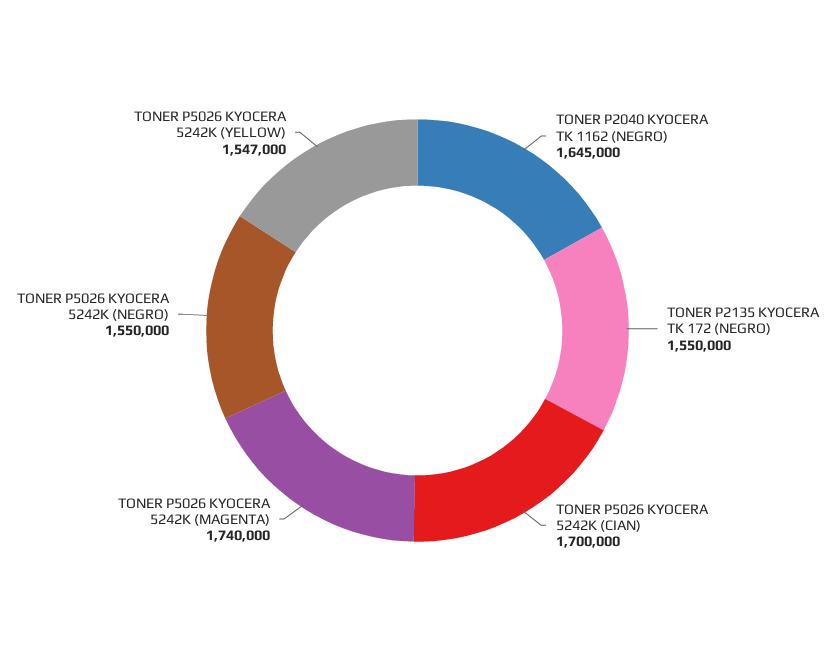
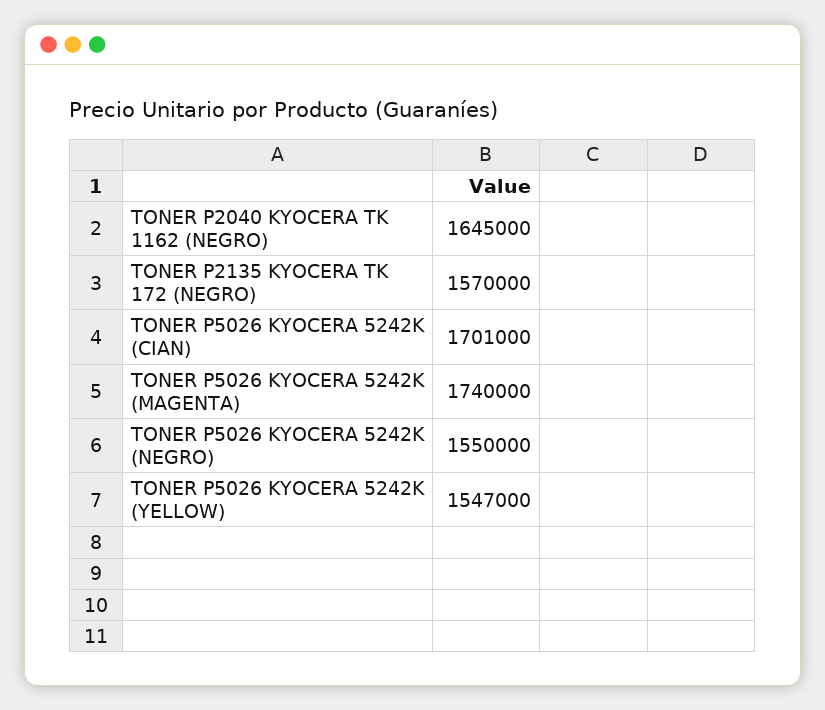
  {
    "TONER P2040 KYOCERA TK 1162 (NEGRO)": 1645000,
-   "TONER P2135 KYOCERA TK 172 (NEGRO)": 1550000,
+   "TONER P2135 KYOCERA TK 172 (NEGRO)": 1570000,
-   "TONER P5026 KYOCERA 5242K (CIAN)": 1700000,
+   "TONER P5026 KYOCERA 5242K (CIAN)": 1701000,
    "TONER P5026 KYOCERA 5242K (MAGENTA)": 1740000,
    "TONER P5026 KYOCERA 5242K (NEGRO)": 1550000,
    "TONER P5026 KYOCERA 5242K (YELLOW)": 1547000
  }

